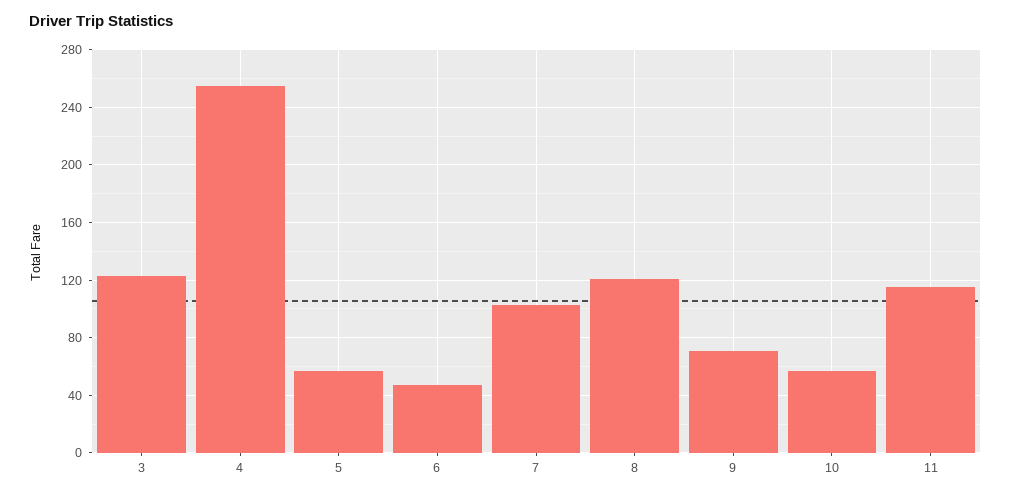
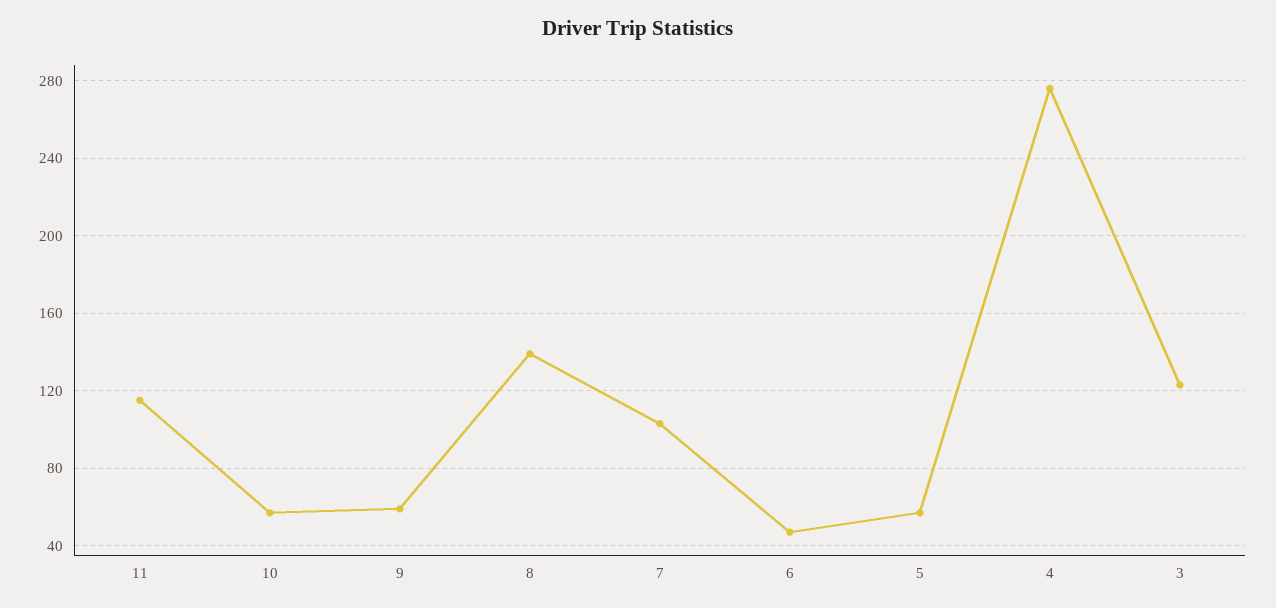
  {
    "3": 125,
-   "4": 255,
+   "4": 275,
    "5": 55,
    "6": 45,
    "7": 105,
-   "8": 120,
+   "8": 140,
-   "9": 70,
+   "9": 60,
    "10": 55,
    "11": 115
  }

